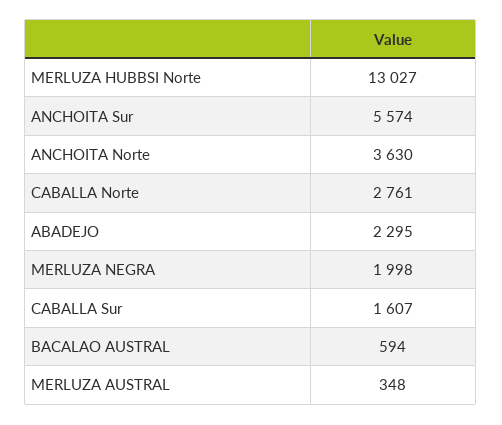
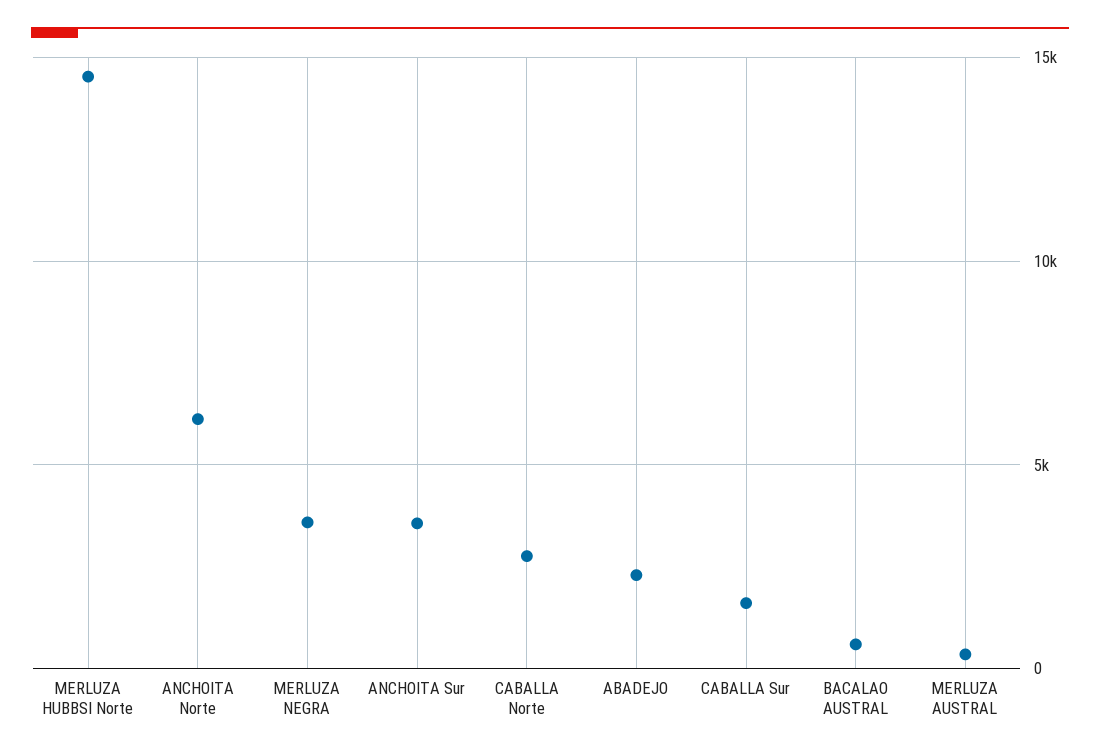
  {
-   "MERLUZA HUBBSI Norte": 13027,
+   "MERLUZA HUBBSI Norte": 14500,
-   "ANCHOITA Sur": 5574,
+   "ANCHOITA Sur": 3500,
-   "ANCHOITA Norte": 3630,
+   "ANCHOITA Norte": 6000,
    "CABALLA Norte": 2761,
    "ABADEJO": 2295,
-   "MERLUZA NEGRA": 1998,
+   "MERLUZA NEGRA": 3500,
    "CABALLA Sur": 1607,
    "BACALAO AUSTRAL": 594,
    "MERLUZA AUSTRAL": 348
  }

